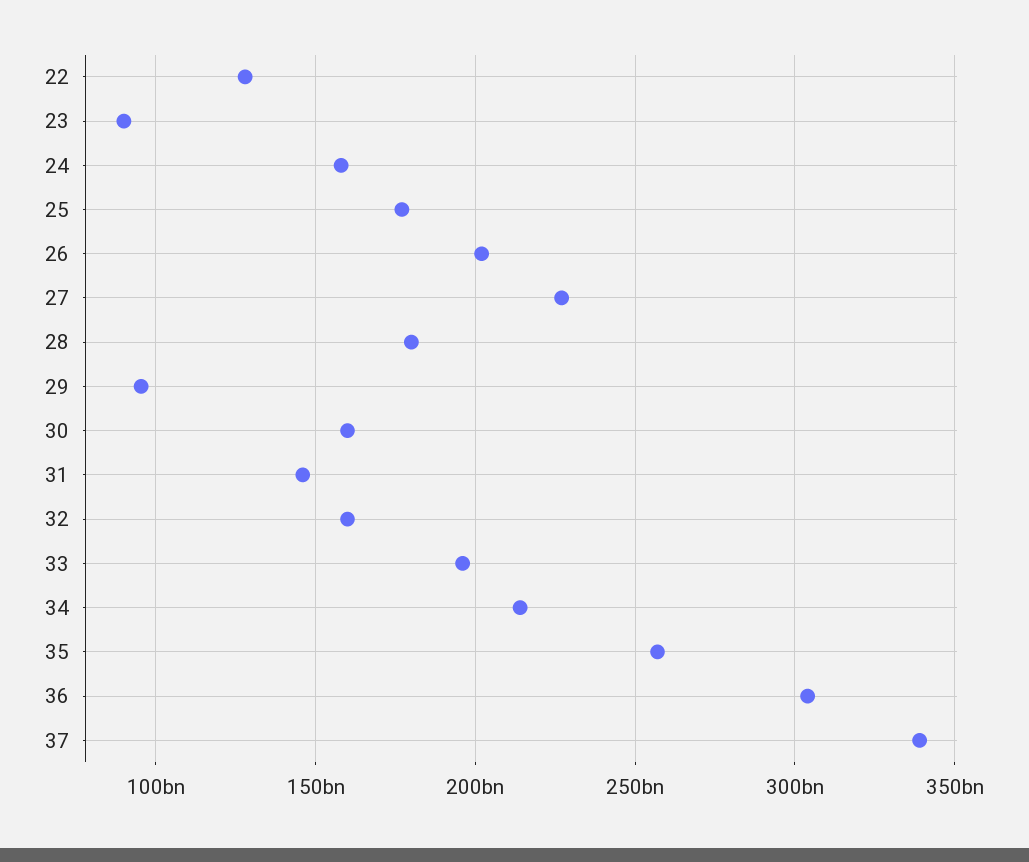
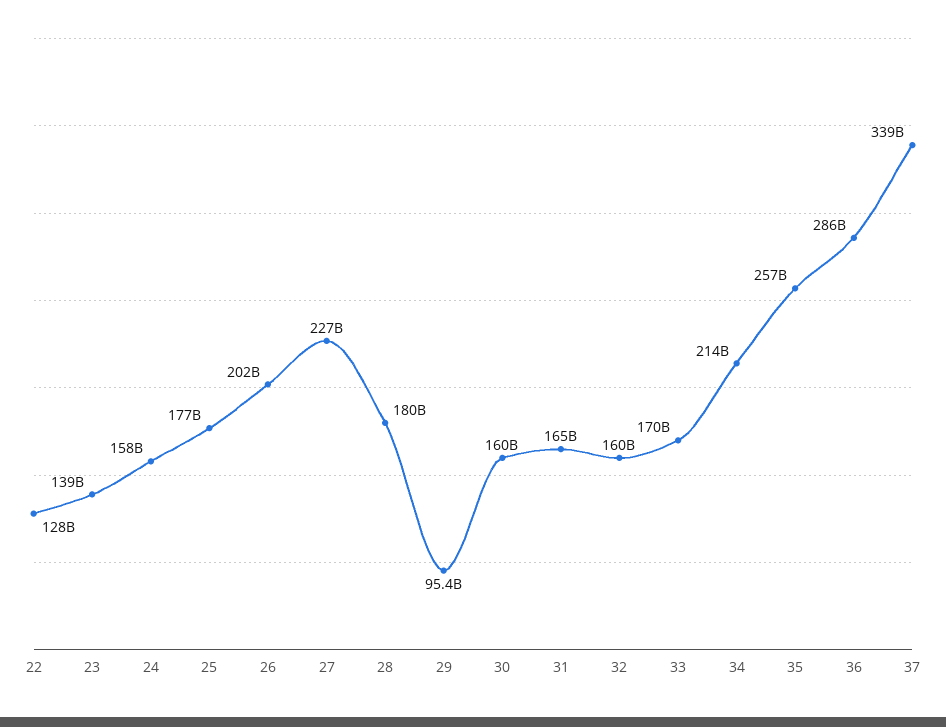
  {
    "22": 128000000000,
-   "23": 90000000000,
+   "23": 139000000000,
    "24": 158000000000,
    "25": 177000000000,
    "26": 202000000000,
    "27": 227000000000,
    "28": 180000000000,
    "29": 95400000000,
    "30": 160000000000,
-   "31": 145000000000,
+   "31": 165000000000,
    "32": 160000000000,
-   "33": 195000000000,
+   "33": 170000000000,
    "34": 214000000000,
    "35": 257000000000,
-   "36": 305000000000,
+   "36": 286000000000,
    "37": 339000000000
  }

